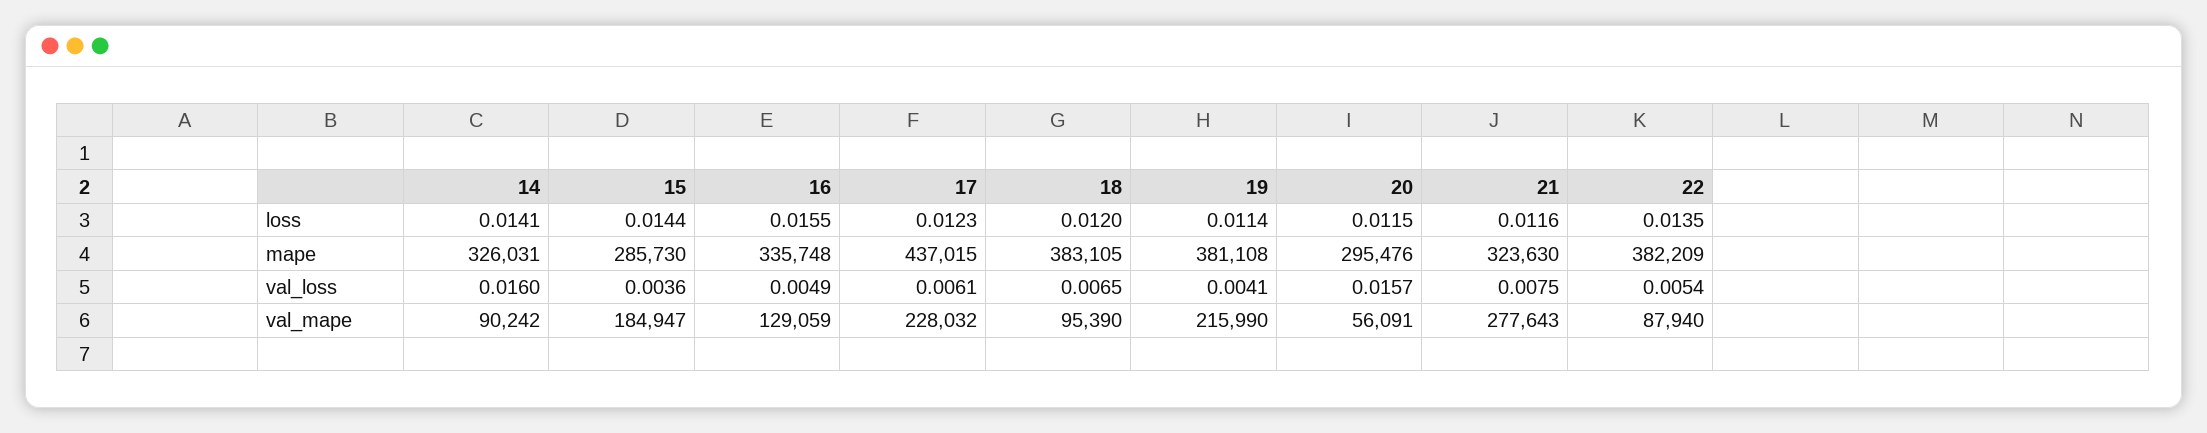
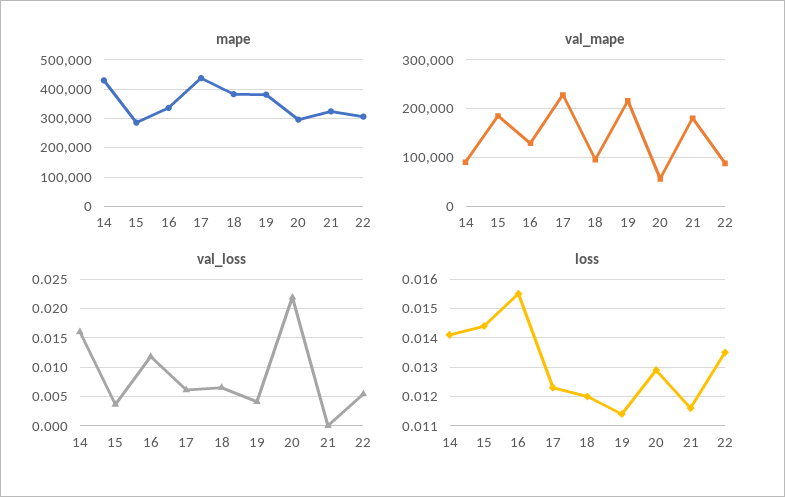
  {
    "loss": {
      "14": 0.0141,
      "15": 0.0144,
      "16": 0.0155,
      "17": 0.0123,
      "18": 0.012,
      "19": 0.0114,
-     "20": 0.0115,
+     "20": 0.013,
      "21": 0.0116,
      "22": 0.0135
    },
    "mape": {
-     "14": 326031,
+     "14": 425000,
      "15": 285730,
      "16": 335748,
      "17": 437015,
      "18": 383105,
      "19": 381108,
      "20": 295476,
      "21": 323630,
-     "22": 382209
+     "22": 300000
    },
    "val_loss": {
      "14": 0.016,
      "15": 0.0036,
-     "16": 0.0049,
+     "16": 0.0125,
      "17": 0.0061,
      "18": 0.0065,
      "19": 0.0041,
-     "20": 0.0157,
+     "20": 0.0225,
-     "21": 0.0075,
+     "21": 0,
      "22": 0.0054
    },
    "val_mape": {
      "14": 90242,
      "15": 184947,
      "16": 129059,
      "17": 228032,
      "18": 95390,
      "19": 215990,
      "20": 56091,
-     "21": 277643,
+     "21": 180000,
      "22": 87940
    }
  }

